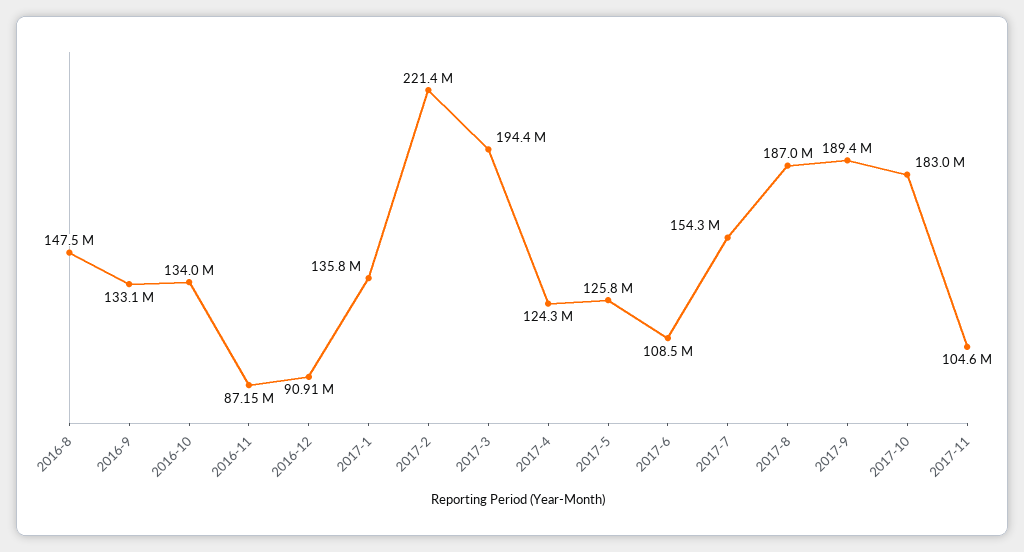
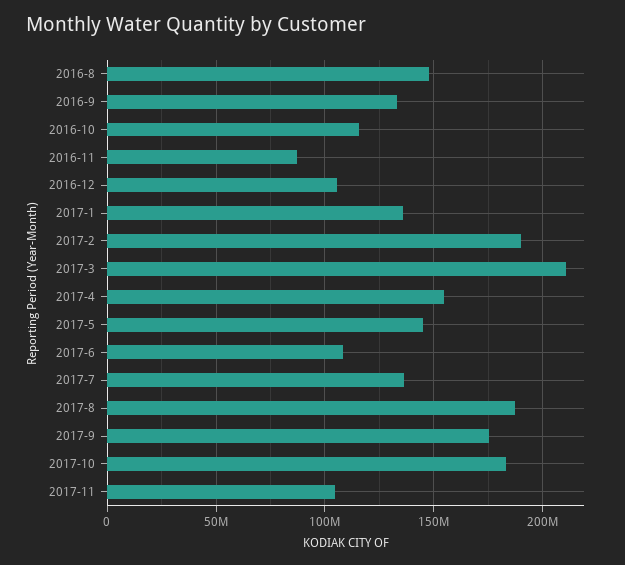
  {
    "2016-8": 147500000,
    "2016-9": 133100000,
-   "2016-10": 134000000,
+   "2016-10": 115000000,
    "2016-11": 87150000,
-   "2016-12": 90910000,
+   "2016-12": 105000000,
    "2017-1": 135800000,
-   "2017-2": 221400000,
+   "2017-2": 190000000,
-   "2017-3": 194400000,
+   "2017-3": 210000000,
-   "2017-4": 124300000,
+   "2017-4": 155000000,
-   "2017-5": 125800000,
+   "2017-5": 145000000,
    "2017-6": 108500000,
-   "2017-7": 154300000,
+   "2017-7": 135000000,
    "2017-8": 187000000,
-   "2017-9": 189400000,
+   "2017-9": 175000000,
    "2017-10": 183000000,
    "2017-11": 104600000
  }

